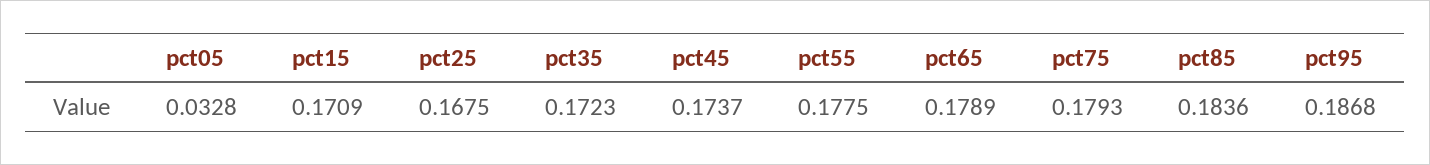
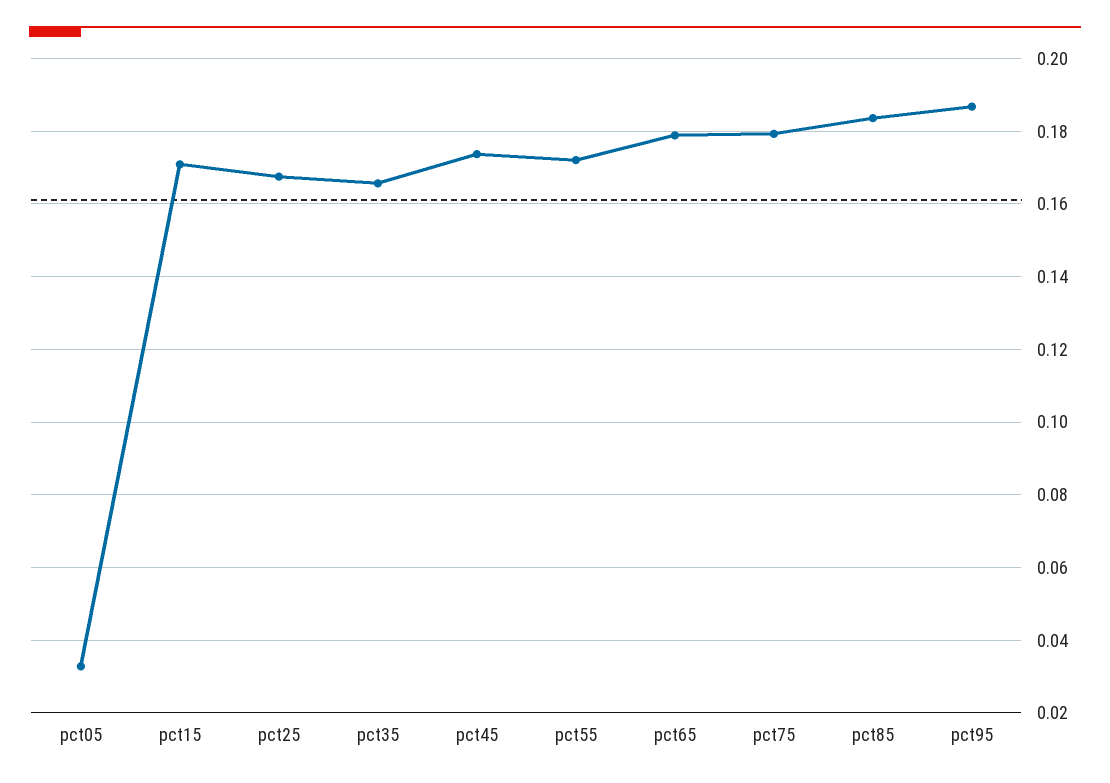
  {
    "pct05": 0.0328,
    "pct15": 0.1709,
    "pct25": 0.1675,
-   "pct35": 0.1723,
+   "pct35": 0.166,
    "pct45": 0.1737,
-   "pct55": 0.1775,
+   "pct55": 0.172,
    "pct65": 0.1789,
    "pct75": 0.1793,
    "pct85": 0.1836,
    "pct95": 0.1868
  }

